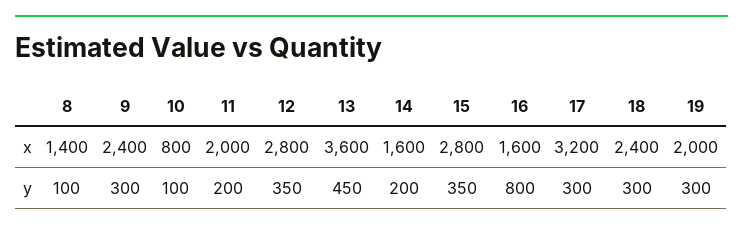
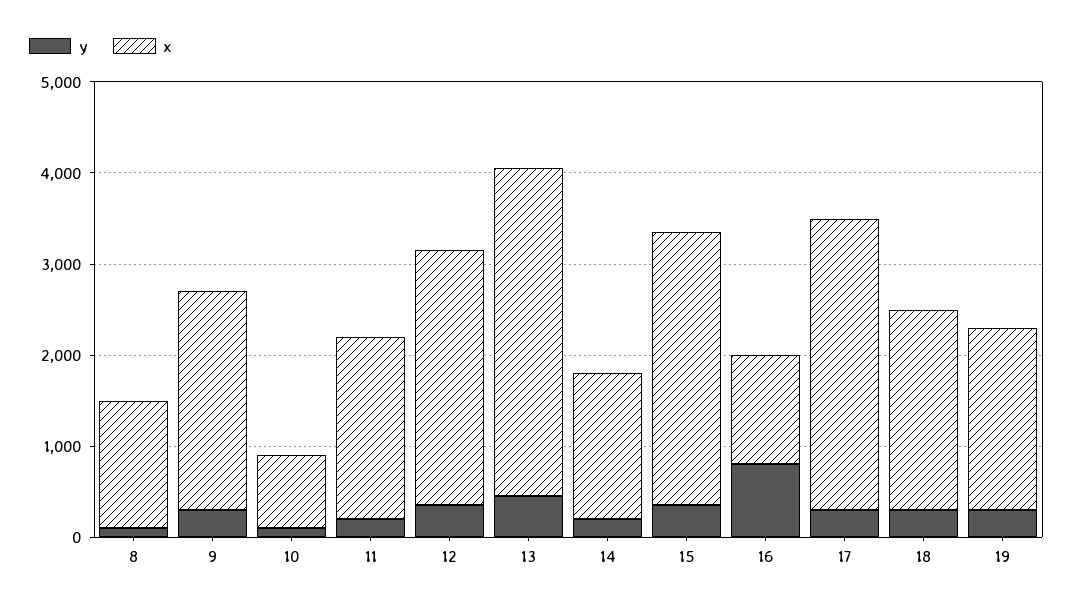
  {
    "x": {
      "8": 1400,
      "9": 2400,
      "10": 800,
      "11": 2000,
      "12": 2800,
      "13": 3600,
      "14": 1600,
-     "15": 2800,
+     "15": 3000,
-     "16": 1600,
+     "16": 1200,
      "17": 3200,
-     "18": 2400,
+     "18": 2200,
      "19": 2000
    },
    "y": {
      "8": 100,
      "9": 300,
      "10": 100,
      "11": 200,
      "12": 350,
      "13": 450,
      "14": 200,
      "15": 350,
      "16": 800,
      "17": 300,
      "18": 300,
      "19": 300
    }
  }

